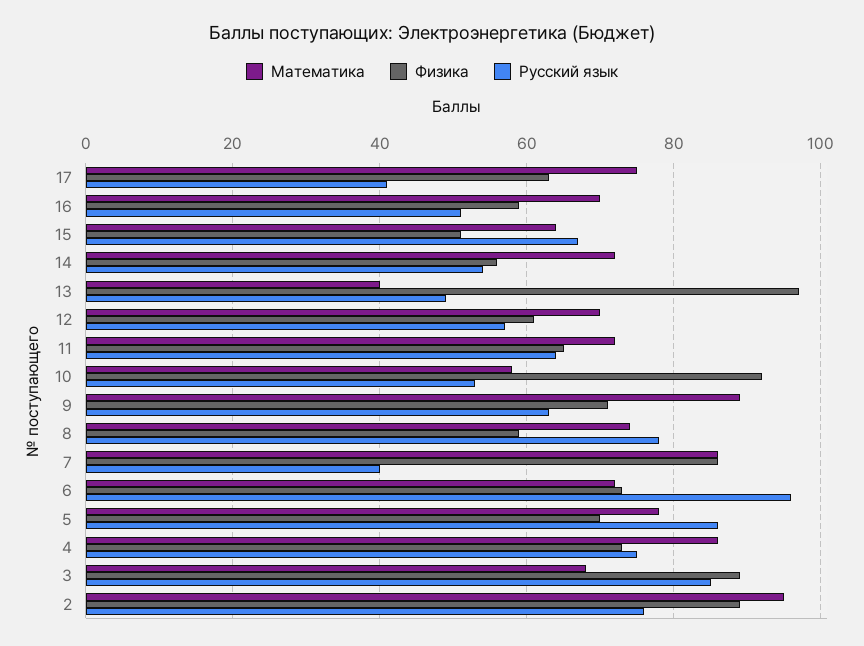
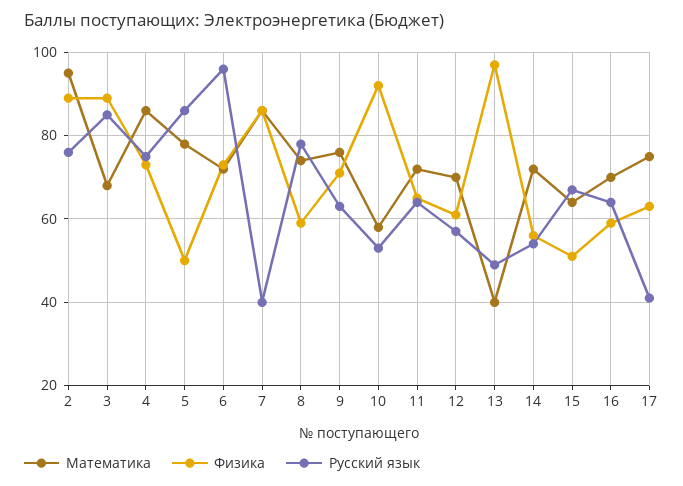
  {
    "Математика": {
      "17": 75,
      "16": 70,
      "15": 65,
      "14": 70,
      "13": 40,
      "12": 70,
      "11": 70,
      "10": 60,
-     "9": 90,
+     "9": 75,
      "8": 75,
      "7": 85,
      "6": 70,
      "5": 80,
      "4": 85,
      "3": 70,
      "2": 95
    },
    "Физика": {
      "17": 65,
      "16": 60,
      "15": 50,
      "14": 55,
      "13": 95,
      "12": 60,
      "11": 65,
      "10": 90,
      "9": 70,
      "8": 60,
      "7": 85,
      "6": 75,
-     "5": 70,
+     "5": 50,
      "4": 75,
      "3": 90,
      "2": 90
    },
    "Русский язык": {
      "17": 40,
-     "16": 50,
+     "16": 65,
      "15": 65,
      "14": 55,
      "13": 50,
      "12": 55,
      "11": 65,
      "10": 55,
      "9": 65,
      "8": 80,
      "7": 40,
      "6": 95,
      "5": 85,
      "4": 75,
      "3": 85,
      "2": 75
    }
  }

